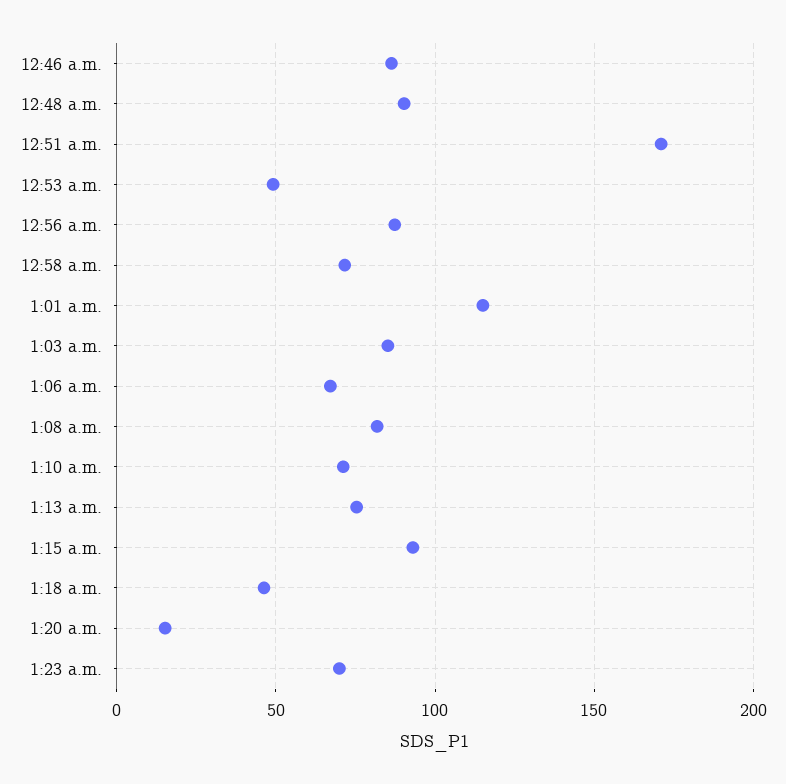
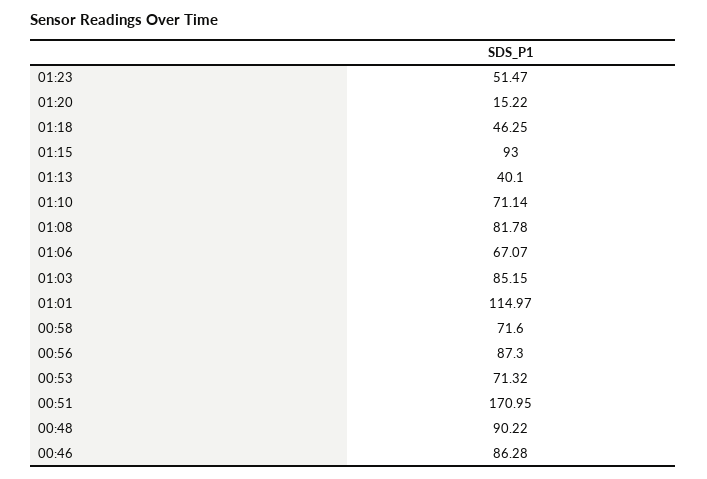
  {
    "12:46 a.m.": 86.28,
    "12:48 a.m.": 90.22,
    "12:51 a.m.": 170.95,
-   "12:53 a.m.": 50,
+   "12:53 a.m.": 71.32,
    "12:56 a.m.": 87.3,
    "12:58 a.m.": 71.6,
    "1:01 a.m.": 114.97,
    "1:03 a.m.": 85.15,
    "1:06 a.m.": 67.07,
    "1:08 a.m.": 81.78,
    "1:10 a.m.": 71.14,
-   "1:13 a.m.": 75,
+   "1:13 a.m.": 40.1,
    "1:15 a.m.": 93,
    "1:18 a.m.": 46.25,
    "1:20 a.m.": 15.22,
-   "1:23 a.m.": 70
+   "1:23 a.m.": 51.47
  }

